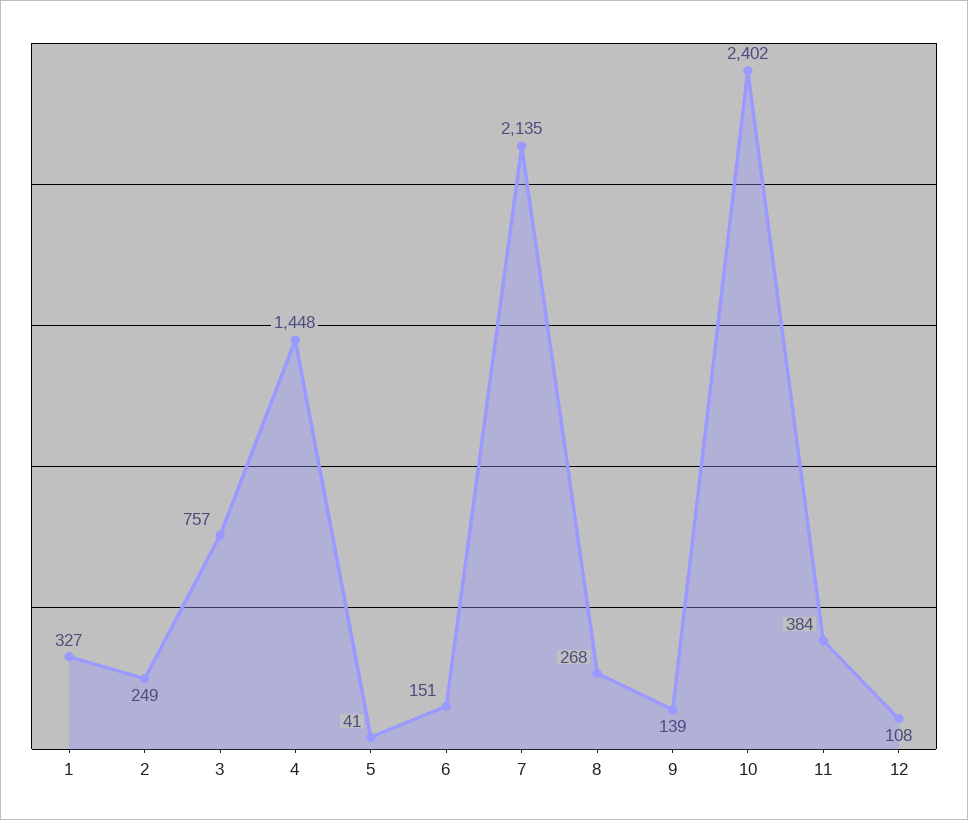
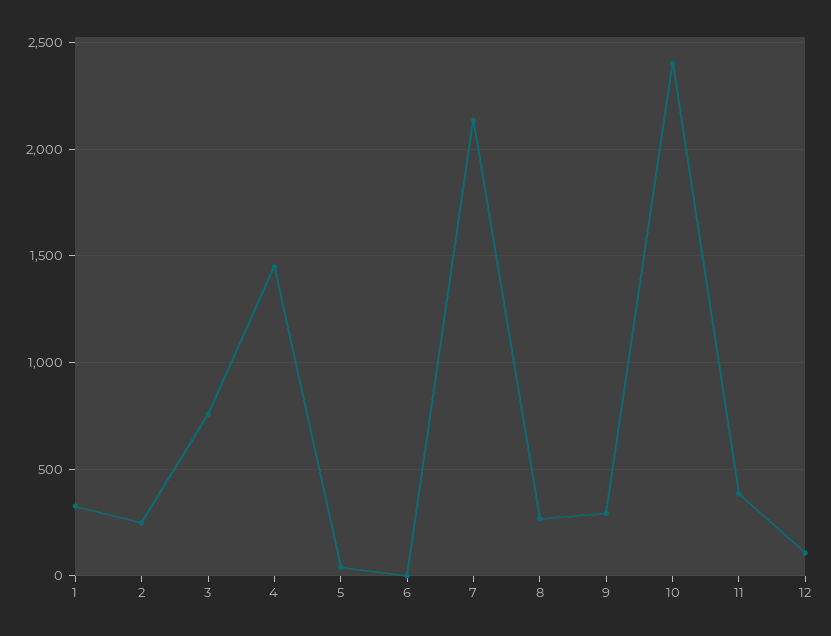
  {
    "1": 327,
    "2": 249,
    "3": 757,
    "4": 1448,
    "5": 41,
-   "6": 151,
+   "6": 0,
    "7": 2135,
    "8": 268,
-   "9": 139,
+   "9": 300,
    "10": 2402,
    "11": 384,
    "12": 108
  }

